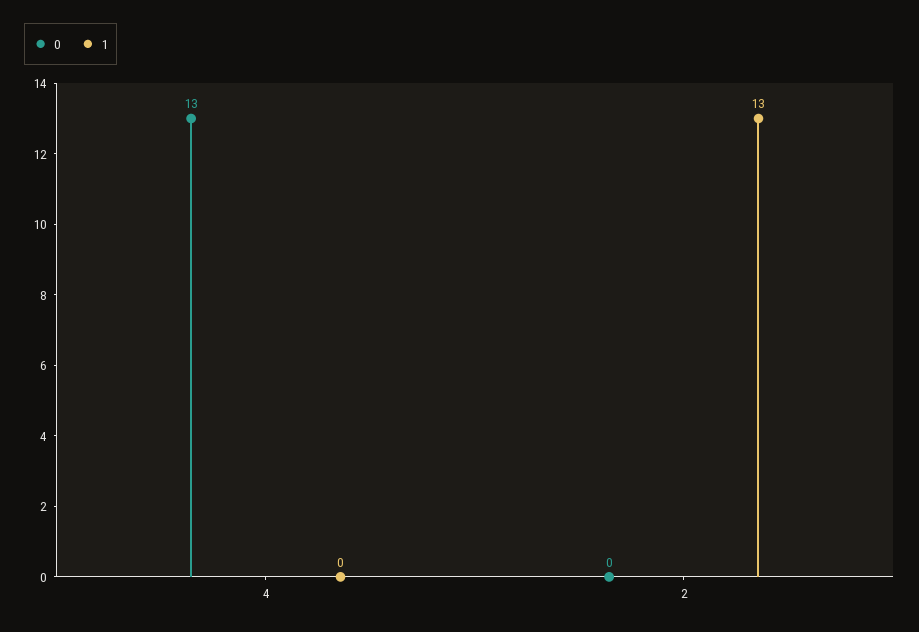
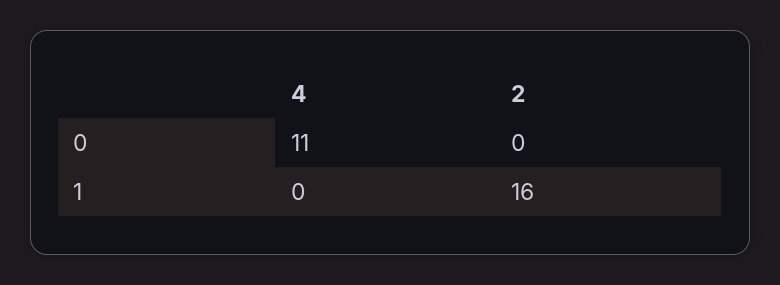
  {
    "0": {
-     "4": 13,
+     "4": 11,
      "2": 0
    },
    "1": {
      "4": 0,
-     "2": 13
+     "2": 16
    }
  }

